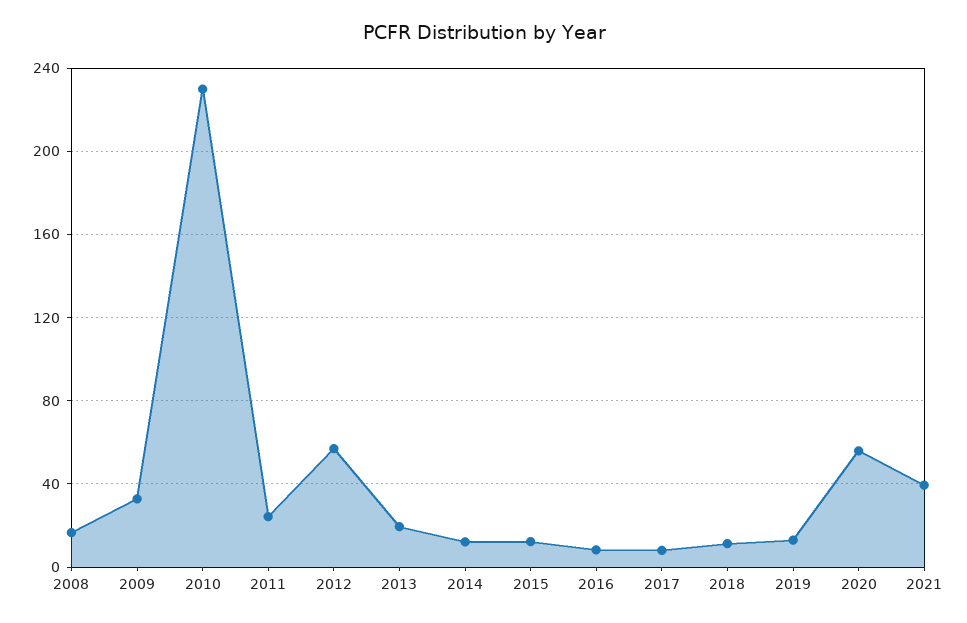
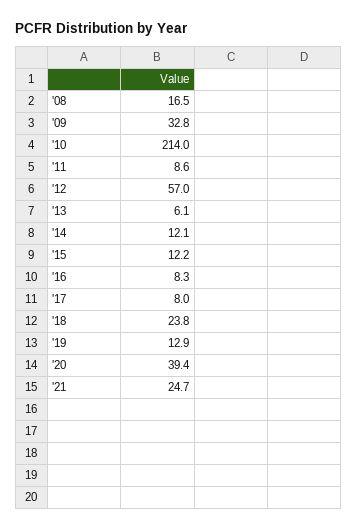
  {
    "2008": 16.5,
    "2009": 32.8,
-   "2010": 230,
+   "2010": 214,
-   "2011": 25,
+   "2011": 8.6,
    "2012": 57,
-   "2013": 20,
+   "2013": 6.1,
    "2014": 12.1,
    "2015": 12.2,
    "2016": 8.3,
    "2017": 8,
-   "2018": 10,
+   "2018": 23.8,
    "2019": 12.9,
-   "2020": 55,
+   "2020": 39.4,
-   "2021": 40
+   "2021": 24.7
  }

